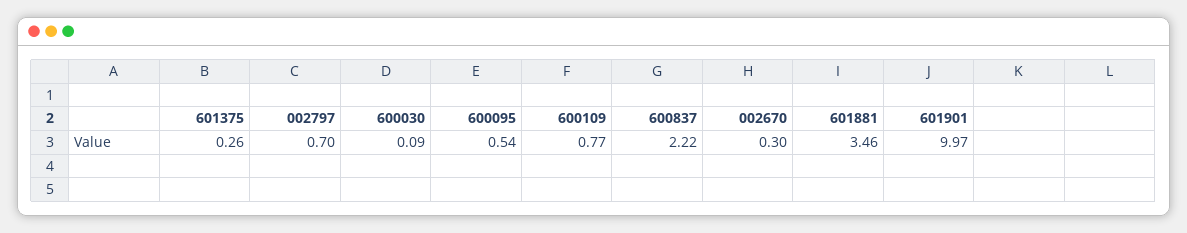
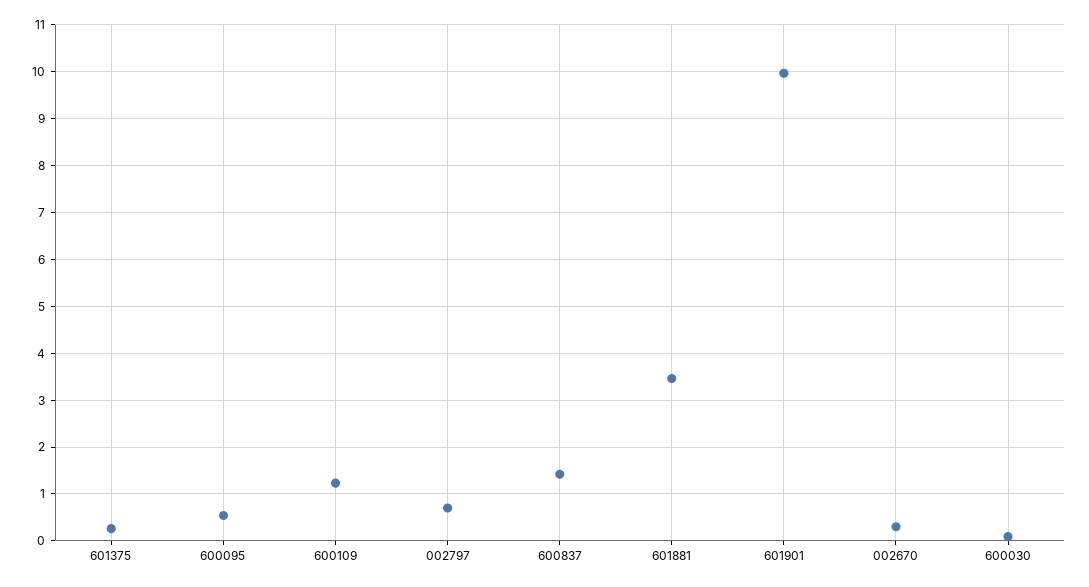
  {
    "601375": 0.26,
    "002797": 0.7,
    "600030": 0.09,
    "600095": 0.54,
-   "600109": 0.77,
+   "600109": 1.2,
-   "600837": 2.22,
+   "600837": 1.4,
    "002670": 0.3,
    "601881": 3.46,
    "601901": 9.97
  }

